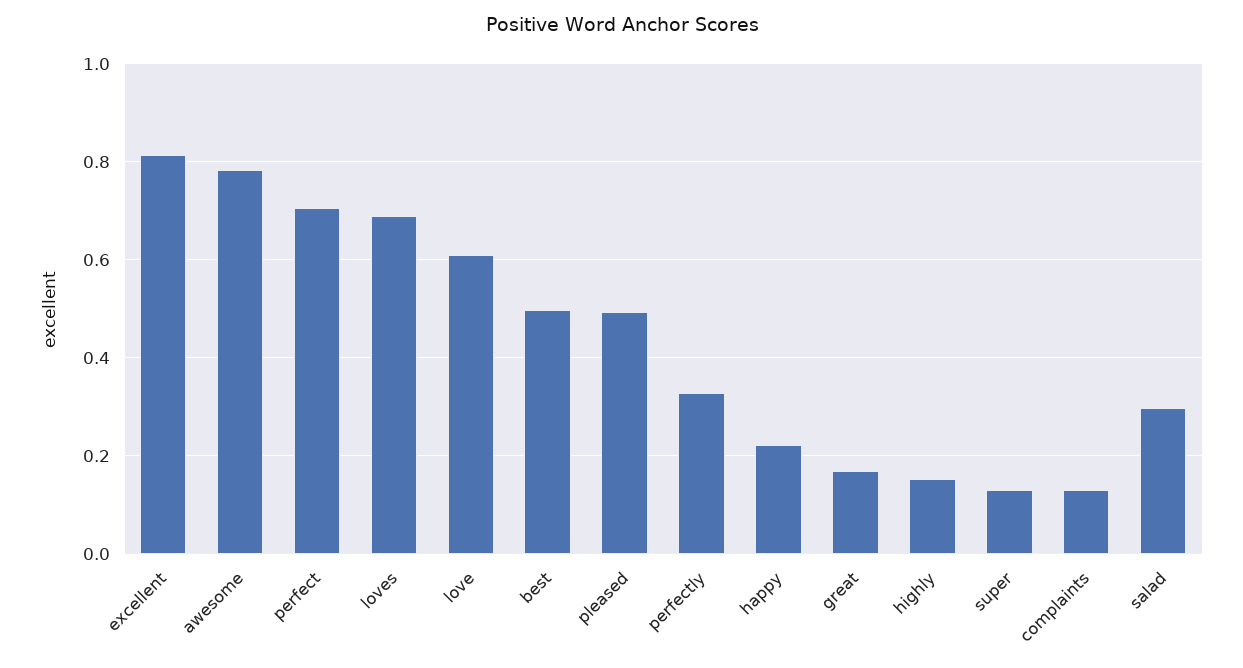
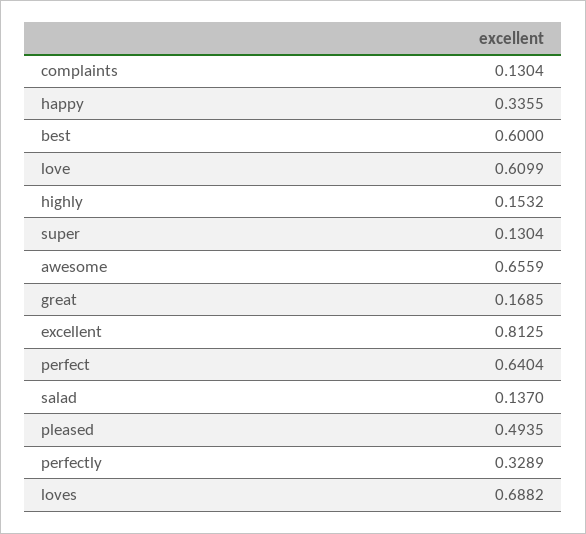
  {
    "excellent": 0.8125,
-   "awesome": 0.78,
+   "awesome": 0.6559,
-   "perfect": 0.7,
+   "perfect": 0.6404,
    "loves": 0.6882,
    "love": 0.6099,
-   "best": 0.5,
+   "best": 0.6,
    "pleased": 0.4935,
    "perfectly": 0.3289,
-   "happy": 0.22,
+   "happy": 0.3355,
    "great": 0.1685,
    "highly": 0.1532,
    "super": 0.1304,
    "complaints": 0.1304,
-   "salad": 0.3
+   "salad": 0.137
  }

